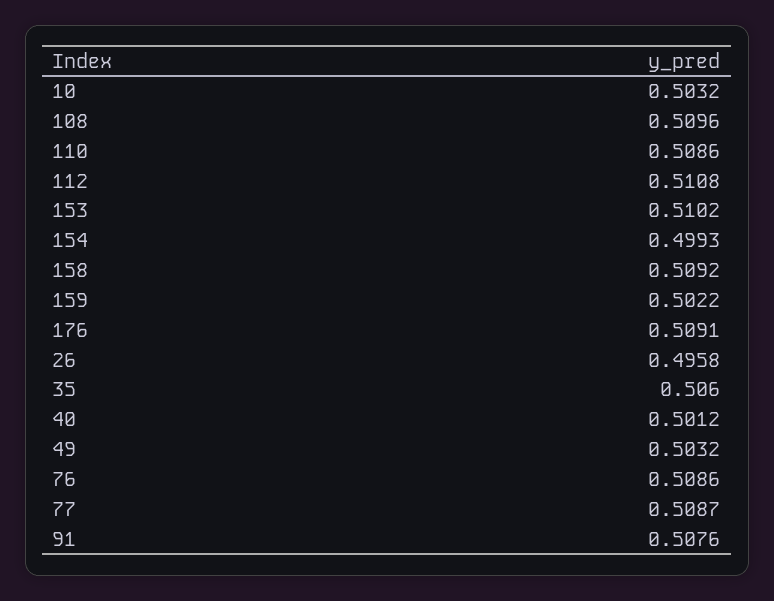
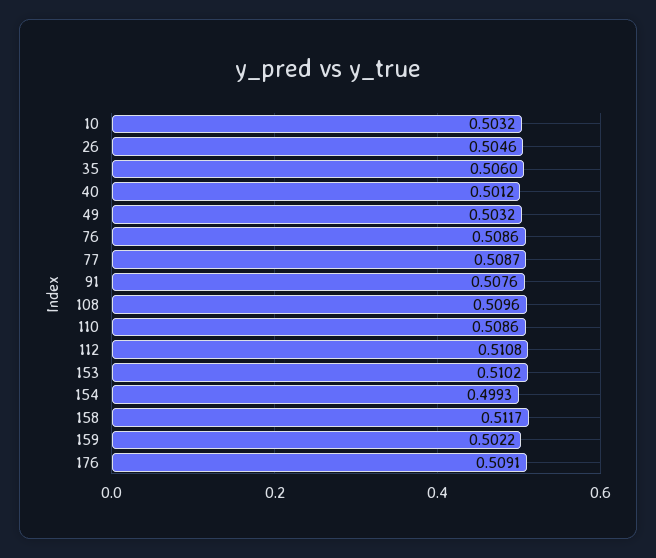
  {
    "10": 0.5032,
    "108": 0.5096,
    "110": 0.5086,
    "112": 0.5108,
    "153": 0.5102,
    "154": 0.4993,
-   "158": 0.5092,
+   "158": 0.5117,
    "159": 0.5022,
    "176": 0.5091,
-   "26": 0.4958,
+   "26": 0.5046,
    "35": 0.506,
    "40": 0.5012,
    "49": 0.5032,
    "76": 0.5086,
    "77": 0.5087,
    "91": 0.5076
  }

